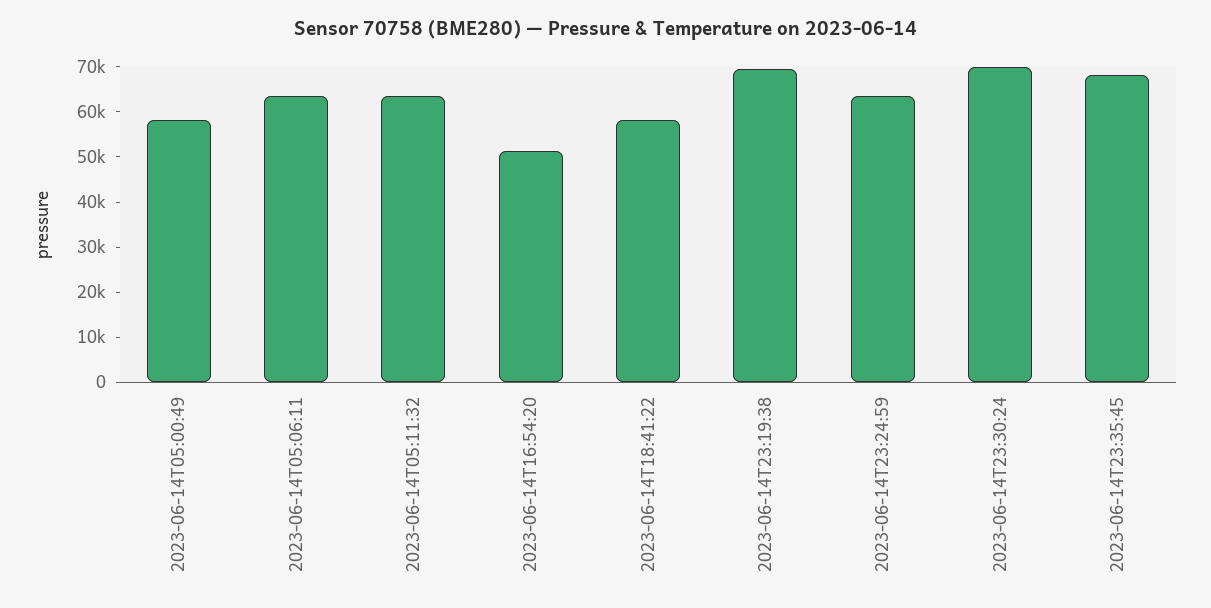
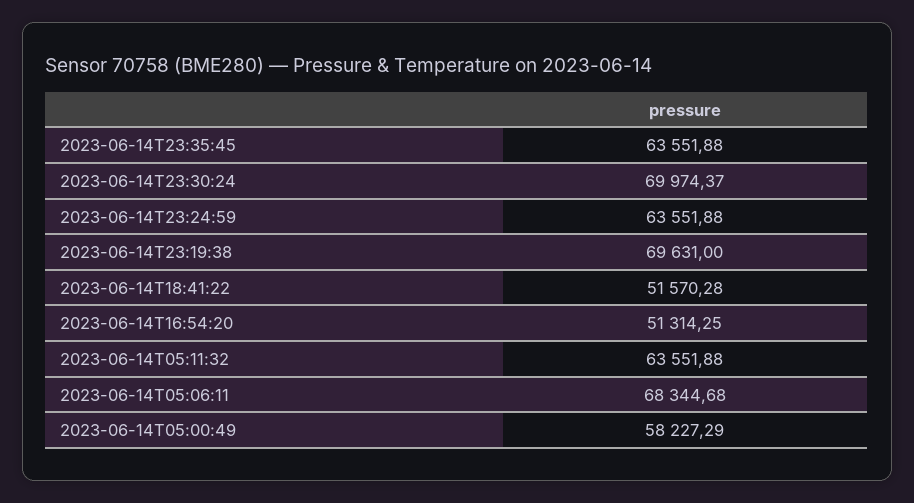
  {
    "2023-06-14T05:00:49": 58227.29,
-   "2023-06-14T05:06:11": 64000,
+   "2023-06-14T05:06:11": 68344.68,
    "2023-06-14T05:11:32": 63551.88,
    "2023-06-14T16:54:20": 51314.25,
-   "2023-06-14T18:41:22": 58000,
+   "2023-06-14T18:41:22": 51570.28,
    "2023-06-14T23:19:38": 69631,
    "2023-06-14T23:24:59": 63551.88,
    "2023-06-14T23:30:24": 69974.37,
-   "2023-06-14T23:35:45": 68000
+   "2023-06-14T23:35:45": 63551.88
  }

